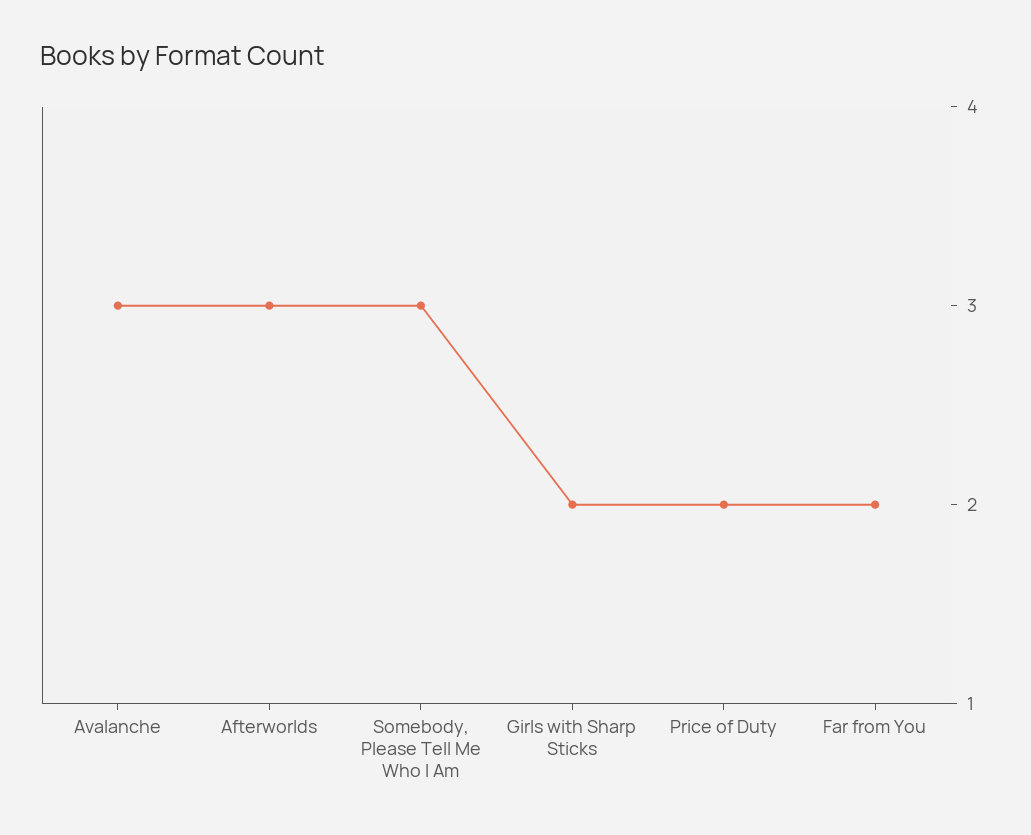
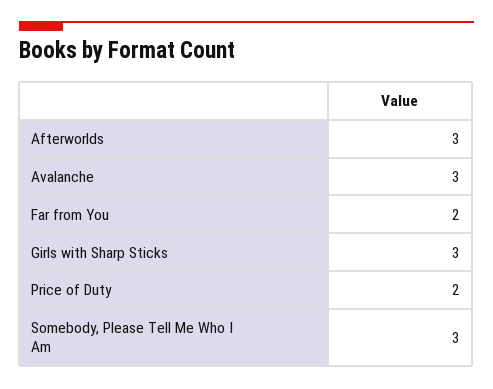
  {
    "Avalanche": 3,
    "Afterworlds": 3,
    "Somebody, Please Tell Me Who I Am": 3,
-   "Girls with Sharp Sticks": 2,
+   "Girls with Sharp Sticks": 3,
    "Price of Duty": 2,
    "Far from You": 2
  }

